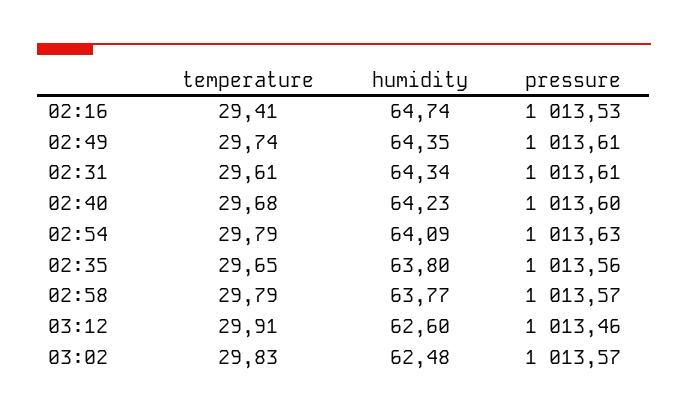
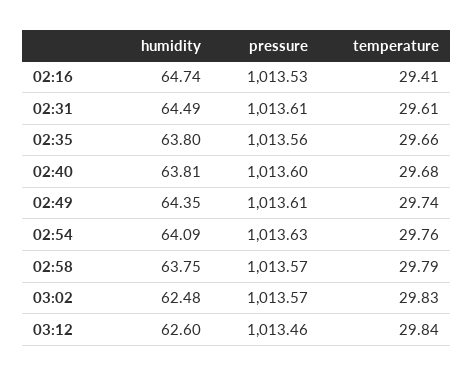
  {
    "temperature": {
      "02:16": 29.41,
      "02:49": 29.74,
      "02:31": 29.61,
      "02:40": 29.68,
-     "02:54": 29.79,
+     "02:54": 29.76,
-     "02:35": 29.65,
+     "02:35": 29.66,
      "02:58": 29.79,
-     "03:12": 29.91,
+     "03:12": 29.84,
      "03:02": 29.83
    },
    "humidity": {
      "02:16": 64.74,
      "02:49": 64.35,
-     "02:31": 64.34,
+     "02:31": 64.49,
-     "02:40": 64.23,
+     "02:40": 63.81,
      "02:54": 64.09,
      "02:35": 63.8,
-     "02:58": 63.77,
+     "02:58": 63.75,
      "03:12": 62.6,
      "03:02": 62.48
    },
    "pressure": {
      "02:16": 1013.53,
      "02:49": 1013.61,
      "02:31": 1013.61,
      "02:40": 1013.6,
      "02:54": 1013.63,
      "02:35": 1013.56,
      "02:58": 1013.57,
      "03:12": 1013.46,
      "03:02": 1013.57
    }
  }

